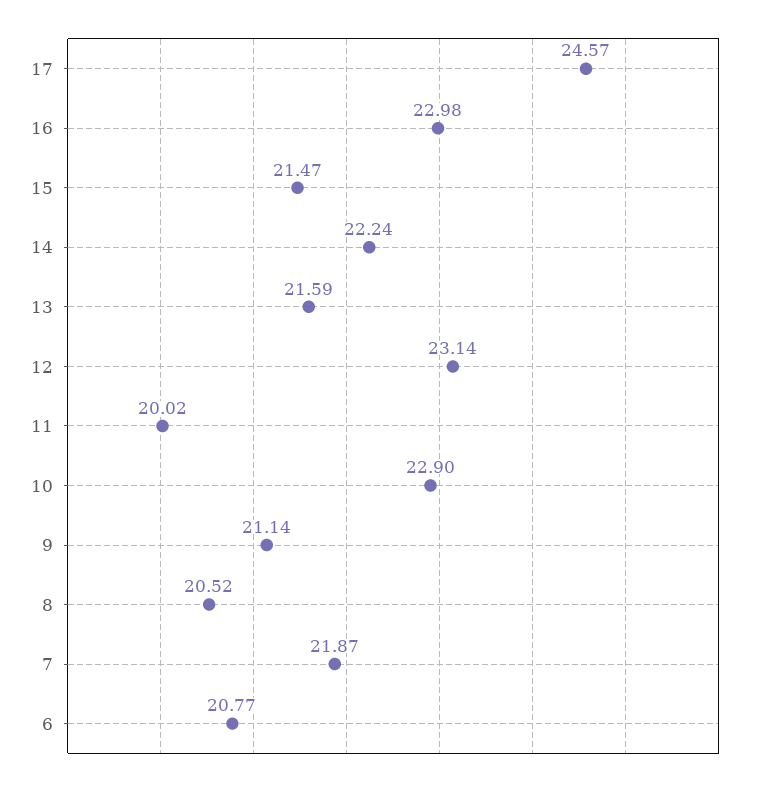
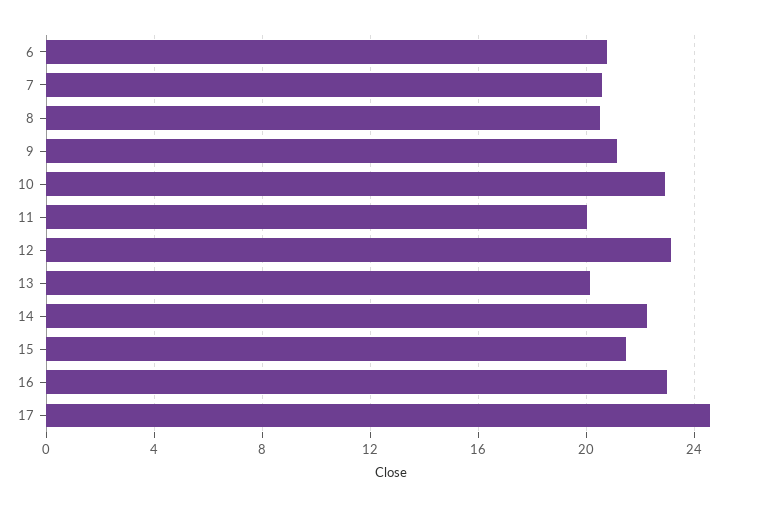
  {
    "17": 24.57,
    "16": 22.98,
    "15": 21.47,
    "14": 22.24,
-   "13": 21.59,
+   "13": 20,
    "12": 23.14,
    "11": 20.02,
    "10": 22.9,
    "9": 21.14,
    "8": 20.52,
-   "7": 21.87,
+   "7": 20.5,
    "6": 20.77
  }

